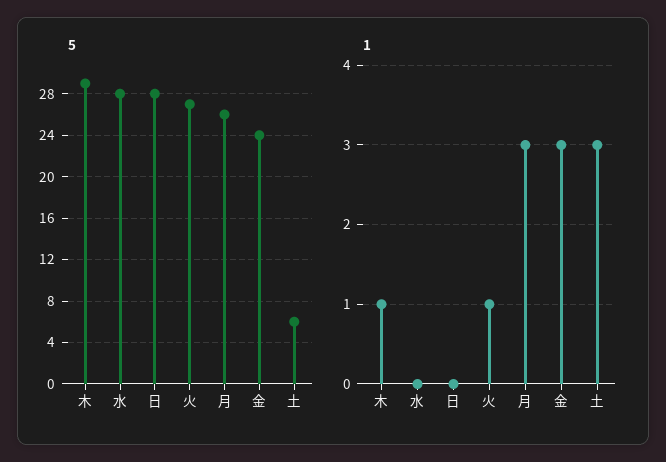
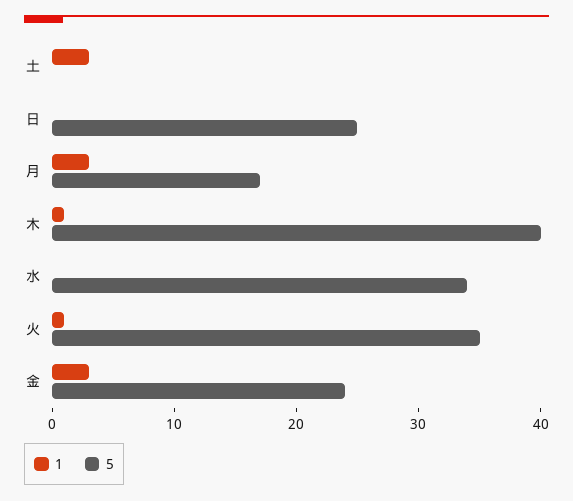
  {
    "5": {
-     "木": 29,
+     "木": 40,
-     "水": 28,
+     "水": 34,
-     "日": 28,
+     "日": 25,
-     "火": 27,
+     "火": 35,
-     "月": 26,
+     "月": 17,
      "金": 24,
-     "土": 6
+     "土": 0
    },
    "1": {
      "木": 1,
      "水": 0,
      "日": 0,
      "火": 1,
      "月": 3,
      "金": 3,
      "土": 3
    }
  }

